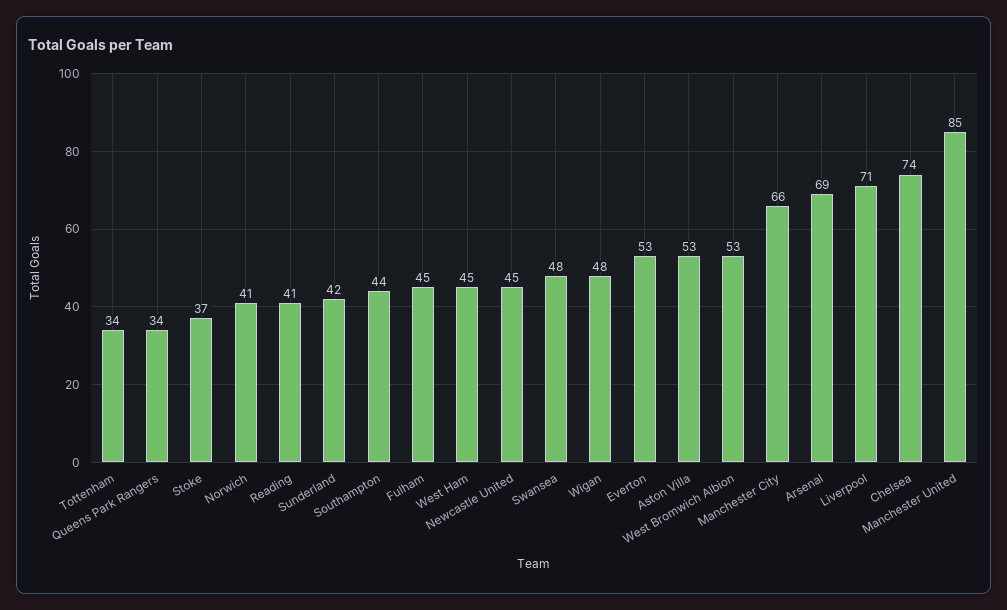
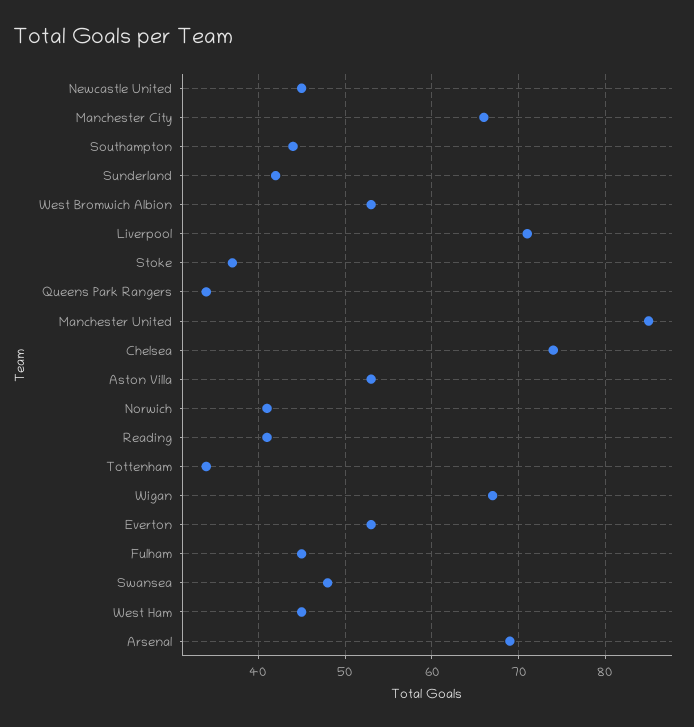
  {
    "Tottenham": 34,
    "Queens Park Rangers": 34,
    "Stoke": 37,
    "Norwich": 41,
    "Reading": 41,
    "Sunderland": 42,
    "Southampton": 44,
    "Fulham": 45,
    "West Ham": 45,
    "Newcastle United": 45,
    "Swansea": 48,
-   "Wigan": 48,
+   "Wigan": 67,
    "Everton": 53,
    "Aston Villa": 53,
    "West Bromwich Albion": 53,
    "Manchester City": 66,
    "Arsenal": 69,
    "Liverpool": 71,
    "Chelsea": 74,
    "Manchester United": 85
  }

